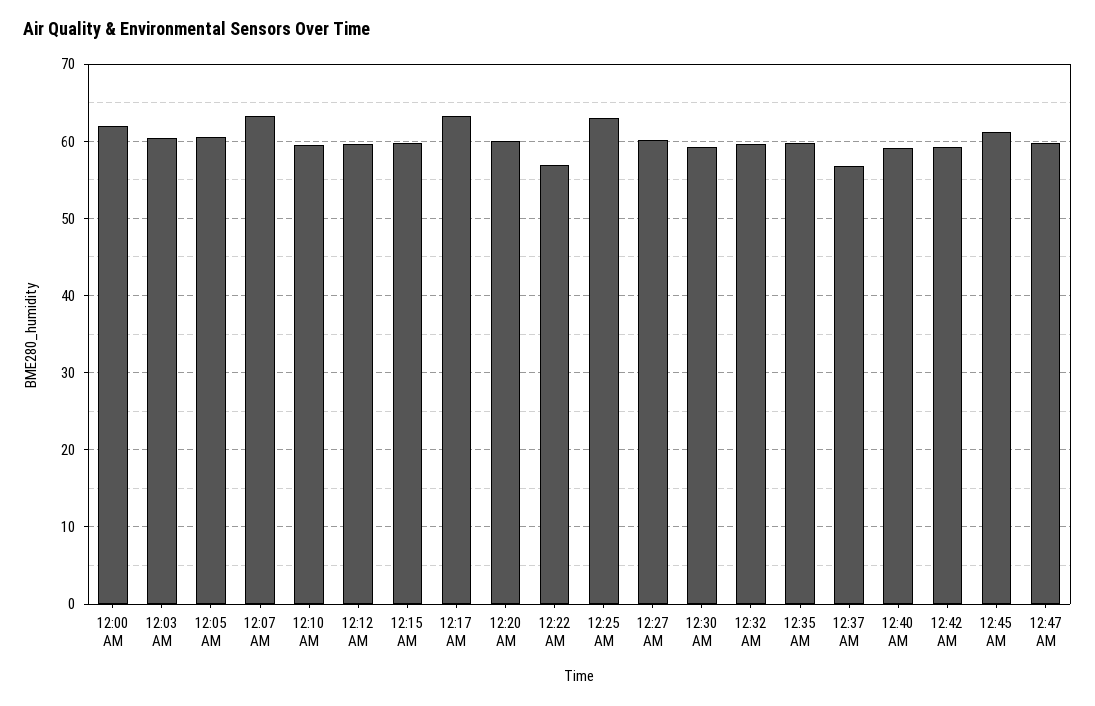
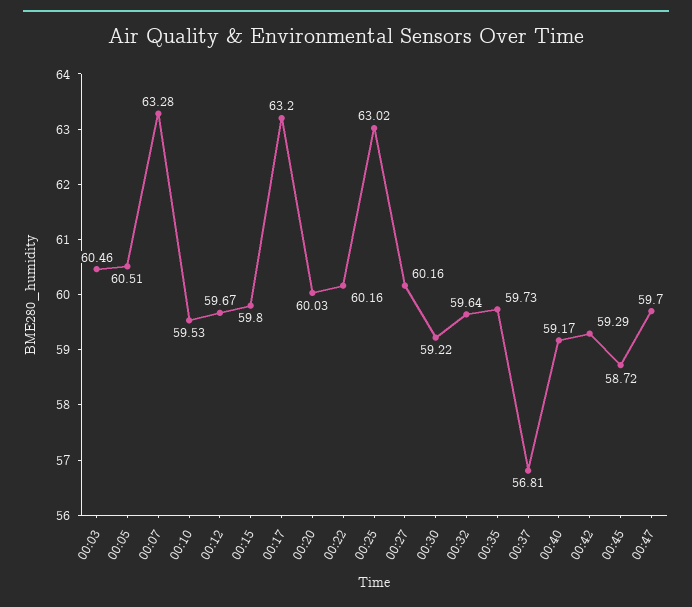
  {
-   "12:00 AM": 62,
    "12:03 AM": 60.46,
    "12:05 AM": 60.51,
    "12:07 AM": 63.28,
    "12:10 AM": 59.53,
    "12:12 AM": 59.67,
    "12:15 AM": 59.8,
    "12:17 AM": 63.2,
    "12:20 AM": 60.03,
-   "12:22 AM": 57,
+   "12:22 AM": 60.16,
    "12:25 AM": 63.02,
    "12:27 AM": 60.16,
    "12:30 AM": 59.22,
    "12:32 AM": 59.64,
    "12:35 AM": 59.73,
    "12:37 AM": 56.81,
    "12:40 AM": 59.17,
    "12:42 AM": 59.29,
-   "12:45 AM": 61,
+   "12:45 AM": 58.72,
    "12:47 AM": 59.7
  }

